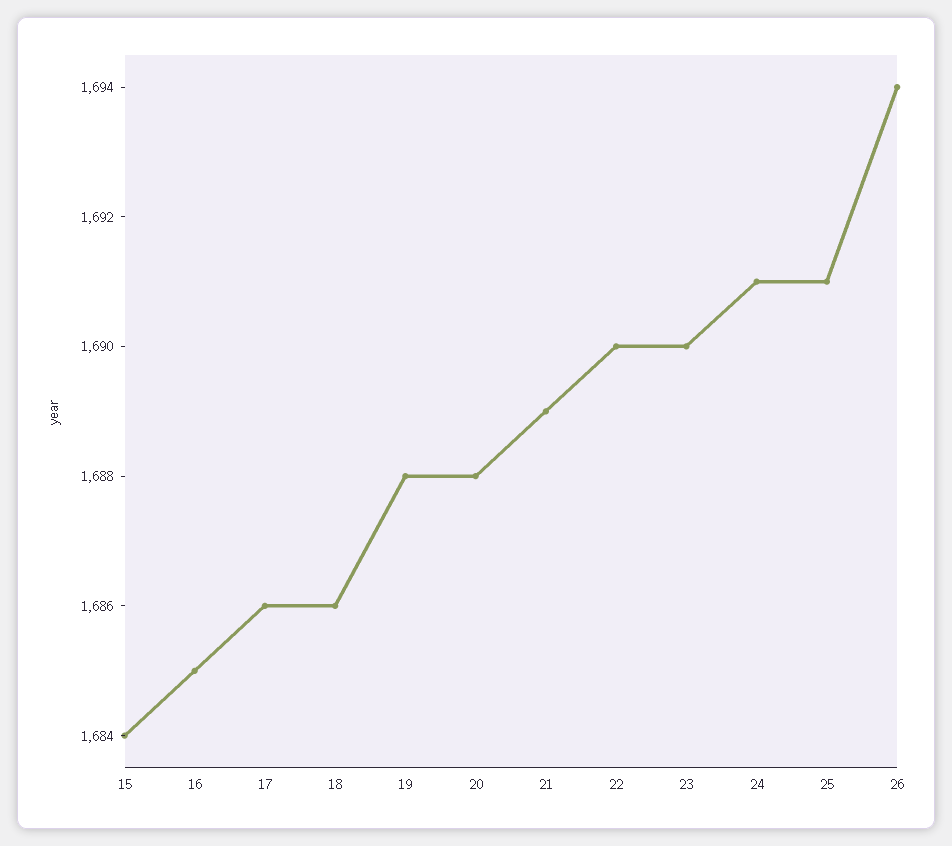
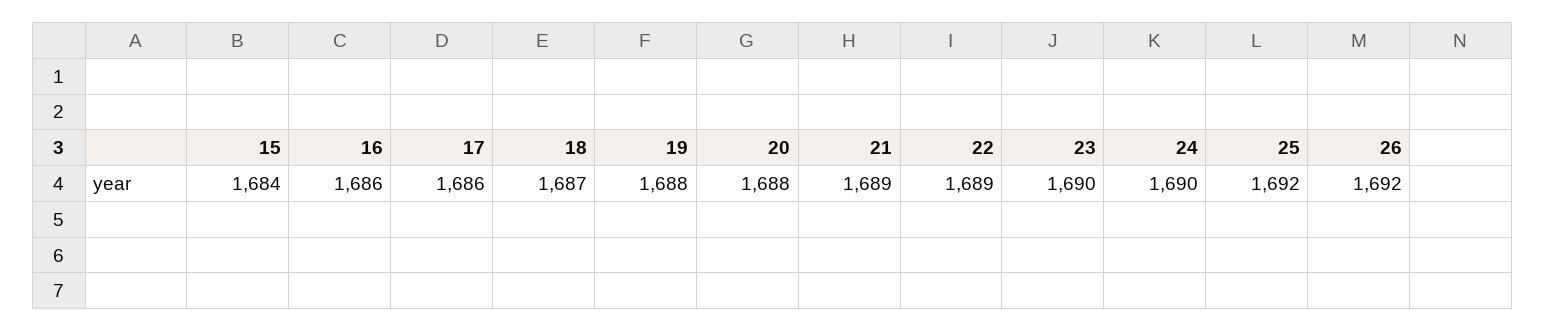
  {
    "15": 1684,
-   "16": 1685,
+   "16": 1686,
    "17": 1686,
-   "18": 1686,
+   "18": 1687,
    "19": 1688,
    "20": 1688,
    "21": 1689,
-   "22": 1690,
+   "22": 1689,
    "23": 1690,
-   "24": 1691,
+   "24": 1690,
-   "25": 1691,
+   "25": 1692,
-   "26": 1694
+   "26": 1692
  }

